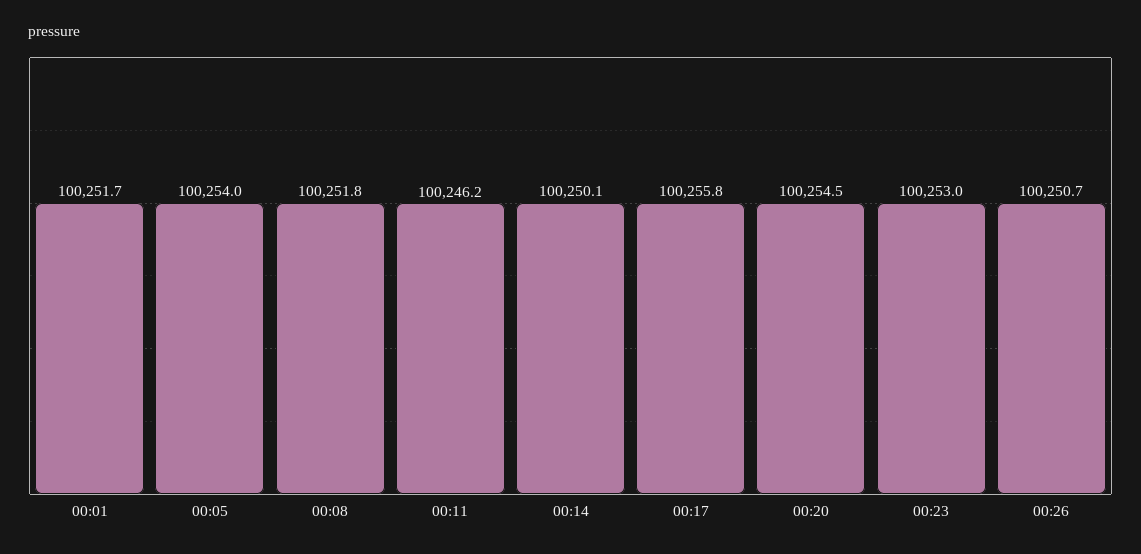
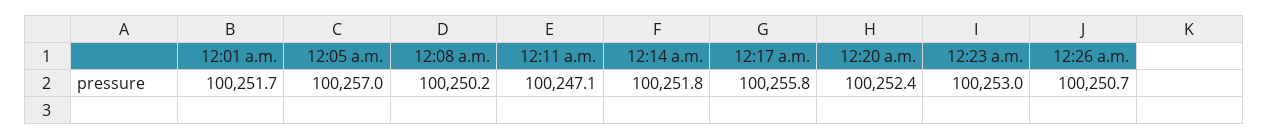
  {
    "00:01": 100251.7,
-   "00:05": 100254,
+   "00:05": 100257,
-   "00:08": 100251.8,
+   "00:08": 100250.2,
-   "00:11": 100246.2,
+   "00:11": 100247.1,
-   "00:14": 100250.1,
+   "00:14": 100251.8,
    "00:17": 100255.8,
-   "00:20": 100254.5,
+   "00:20": 100252.4,
    "00:23": 100253,
    "00:26": 100250.7
  }

